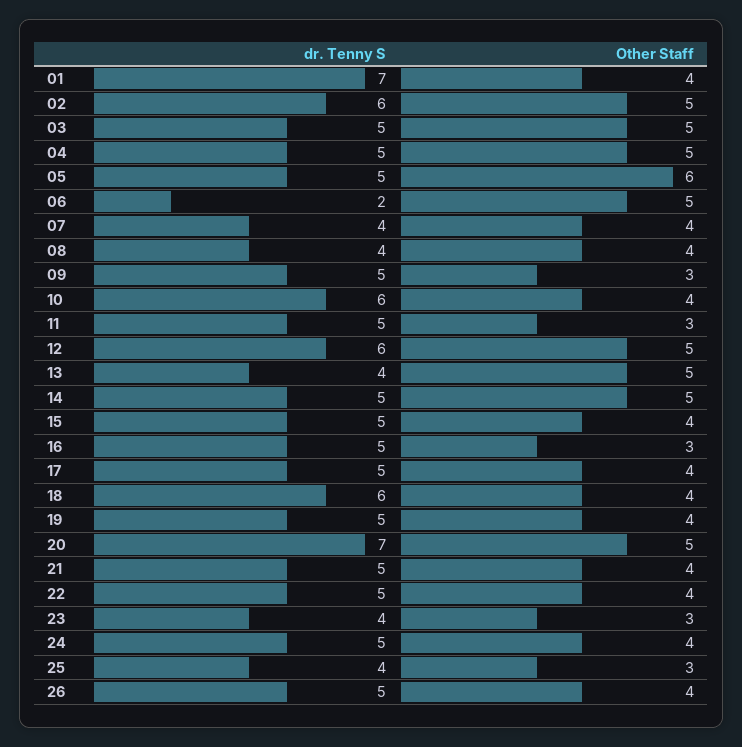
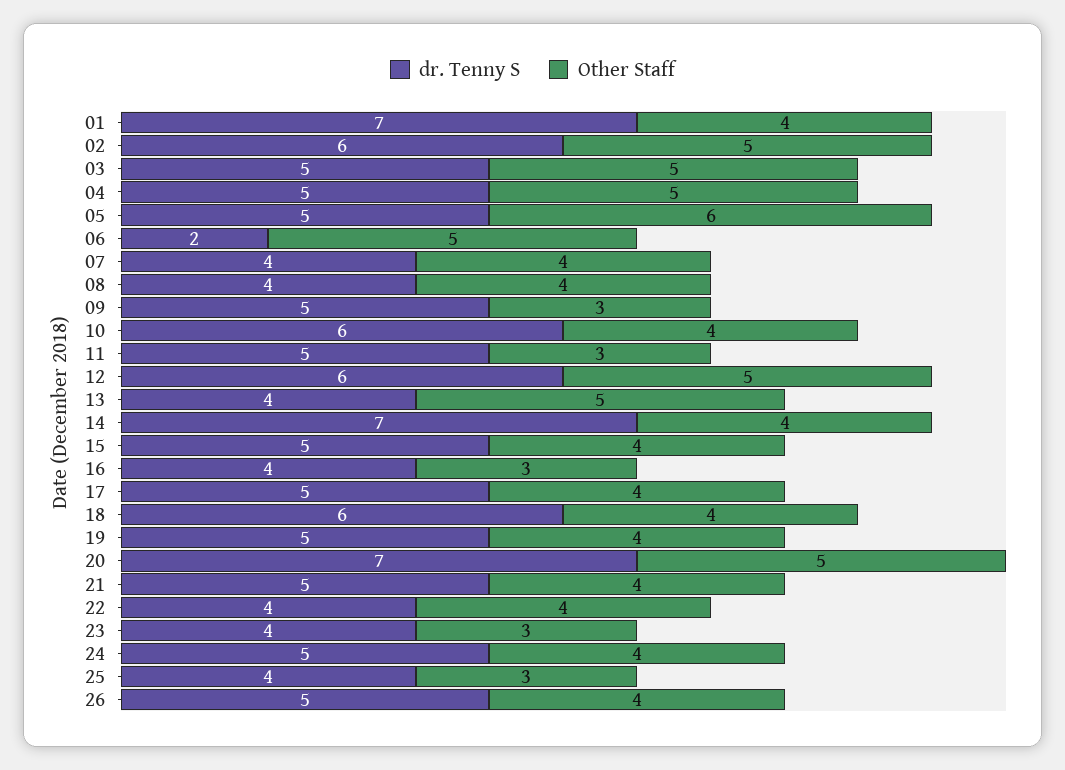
  {
    "dr. Tenny S": {
      "01": 7,
      "02": 6,
      "03": 5,
      "04": 5,
      "05": 5,
      "06": 2,
      "07": 4,
      "08": 4,
      "09": 5,
      "10": 6,
      "11": 5,
      "12": 6,
      "13": 4,
-     "14": 5,
+     "14": 7,
      "15": 5,
-     "16": 5,
+     "16": 4,
      "17": 5,
      "18": 6,
      "19": 5,
      "20": 7,
      "21": 5,
-     "22": 5,
+     "22": 4,
      "23": 4,
      "24": 5,
      "25": 4,
      "26": 5
    },
    "Other Staff": {
      "01": 4,
      "02": 5,
      "03": 5,
      "04": 5,
      "05": 6,
      "06": 5,
      "07": 4,
      "08": 4,
      "09": 3,
      "10": 4,
      "11": 3,
      "12": 5,
      "13": 5,
-     "14": 5,
+     "14": 4,
      "15": 4,
      "16": 3,
      "17": 4,
      "18": 4,
      "19": 4,
      "20": 5,
      "21": 4,
      "22": 4,
      "23": 3,
      "24": 4,
      "25": 3,
      "26": 4
    }
  }

